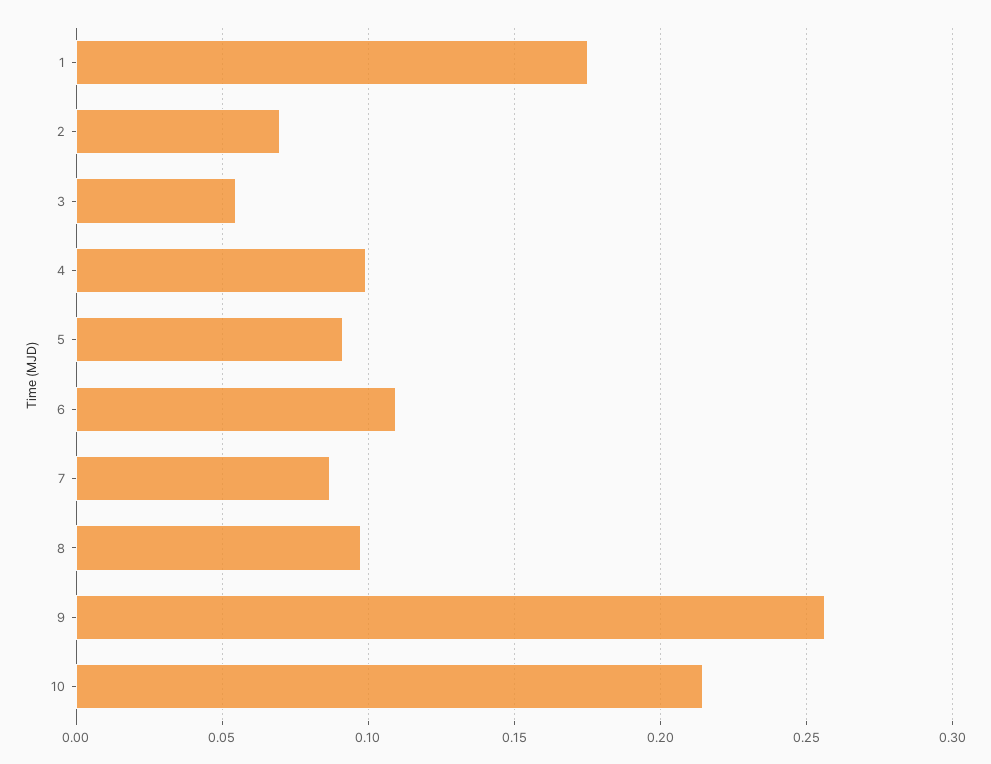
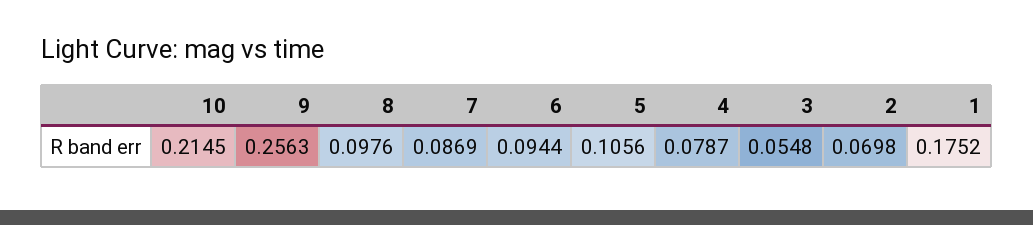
  {
    "1": 0.1752,
    "2": 0.0698,
    "3": 0.0548,
-   "4": 0.1,
+   "4": 0.0787,
-   "5": 0.09,
+   "5": 0.1056,
-   "6": 0.11,
+   "6": 0.0944,
    "7": 0.0869,
    "8": 0.0976,
    "9": 0.2563,
    "10": 0.2145
  }

